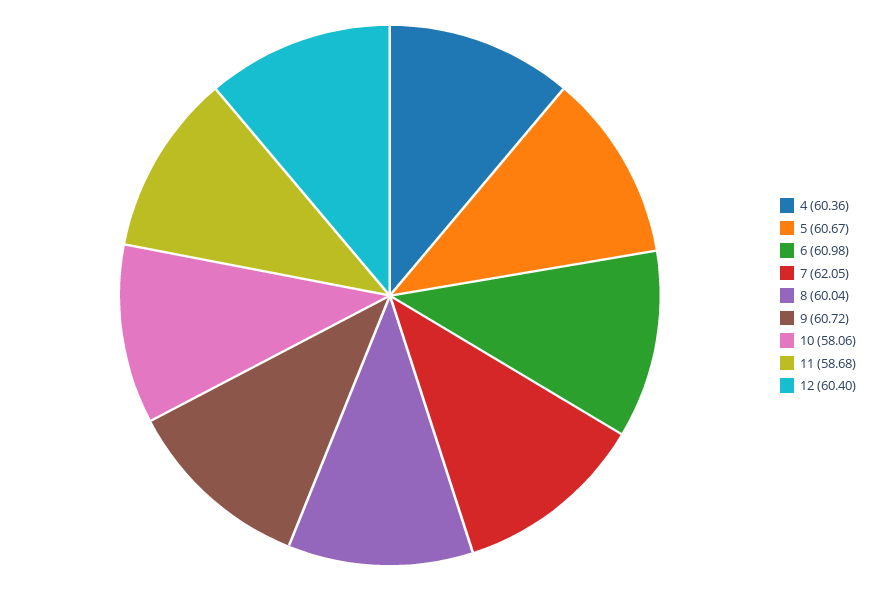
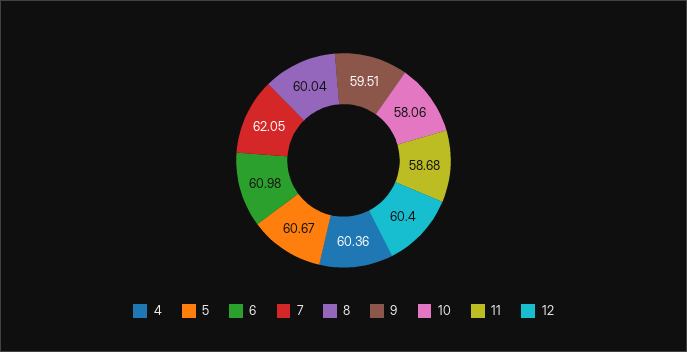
  {
    "4": 60.36,
    "5": 60.67,
    "6": 60.98,
    "7": 62.05,
    "8": 60.04,
-   "9": 60.72,
+   "9": 59.51,
    "10": 58.06,
    "11": 58.68,
    "12": 60.4
  }

